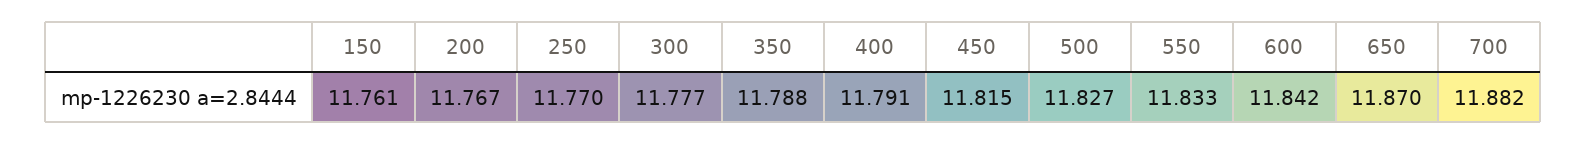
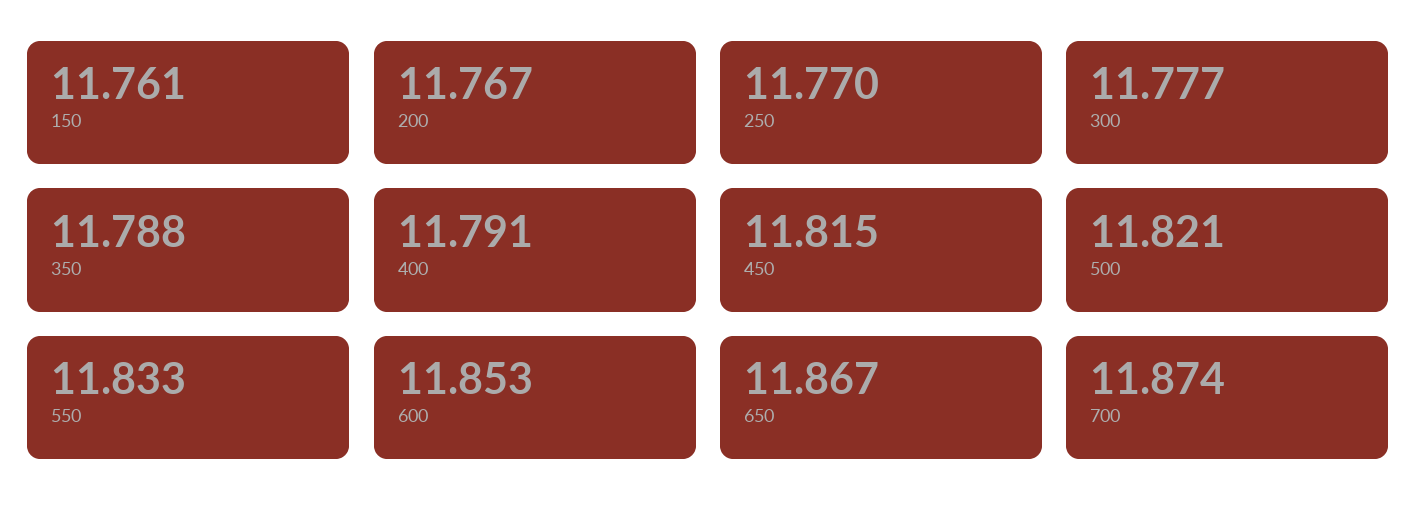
  {
    "150": 11.761,
    "200": 11.767,
    "250": 11.77,
    "300": 11.777,
    "350": 11.788,
    "400": 11.791,
    "450": 11.815,
-   "500": 11.827,
+   "500": 11.821,
    "550": 11.833,
-   "600": 11.842,
+   "600": 11.853,
-   "650": 11.87,
+   "650": 11.867,
-   "700": 11.882
+   "700": 11.874
  }

